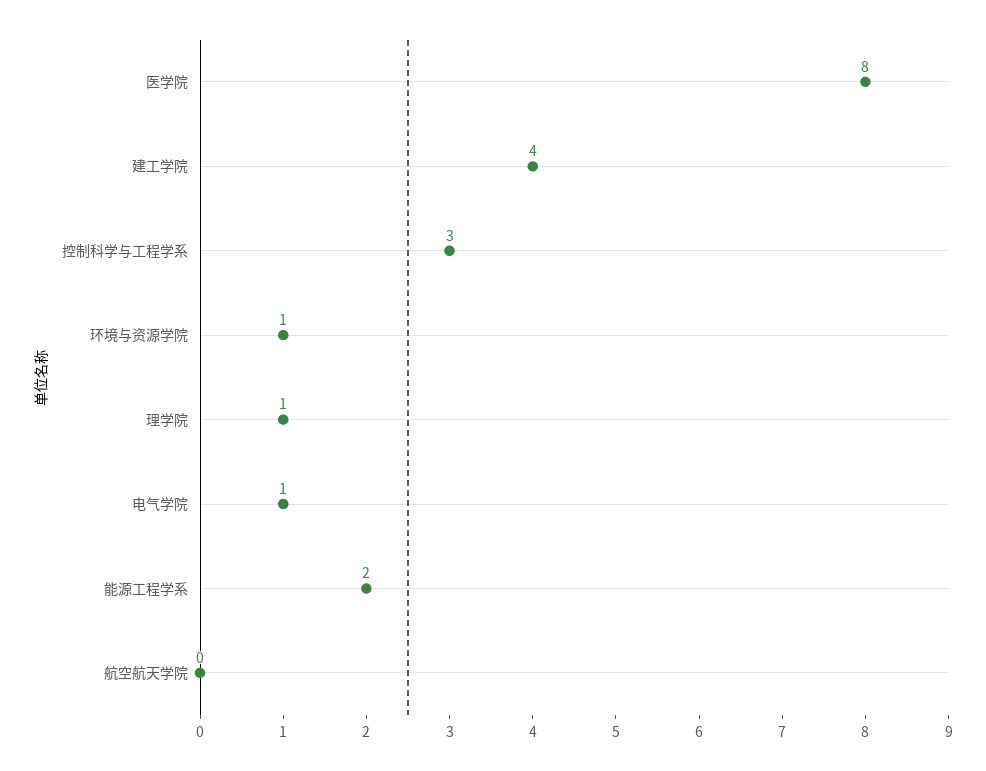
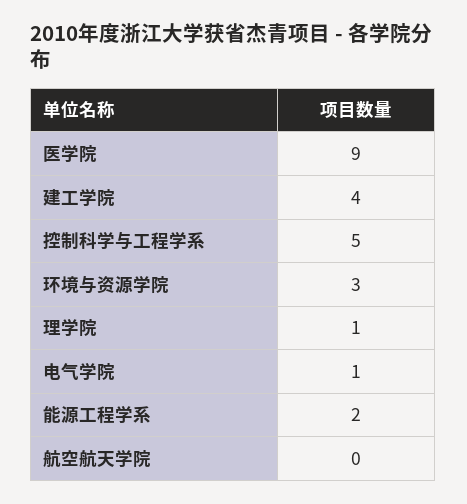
  {
-   "医学院": 8,
+   "医学院": 9,
    "建工学院": 4,
-   "控制科学与工程学系": 3,
+   "控制科学与工程学系": 5,
-   "环境与资源学院": 1,
+   "环境与资源学院": 3,
    "理学院": 1,
    "电气学院": 1,
    "能源工程学系": 2,
    "航空航天学院": 0
  }

